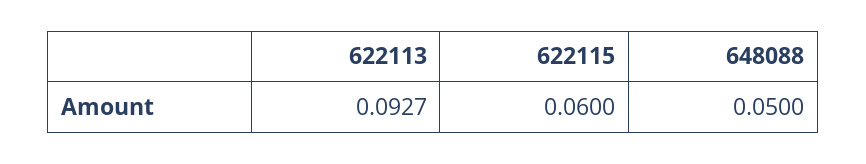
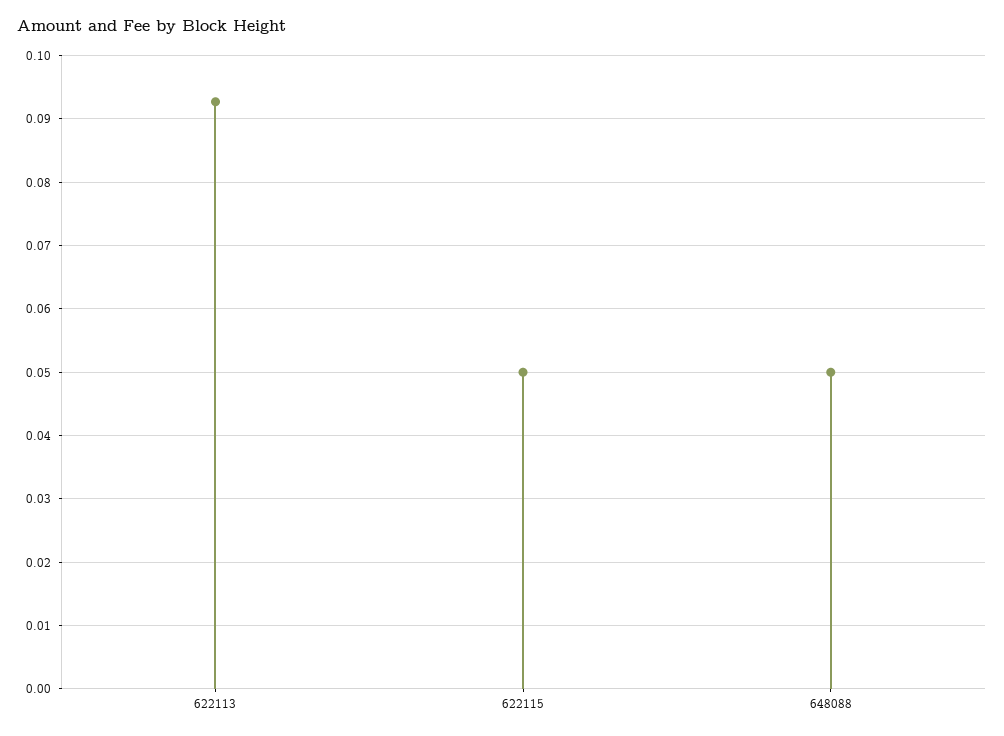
  {
    "622113": 0.0927,
-   "622115": 0.06,
+   "622115": 0.05,
    "648088": 0.05
  }

